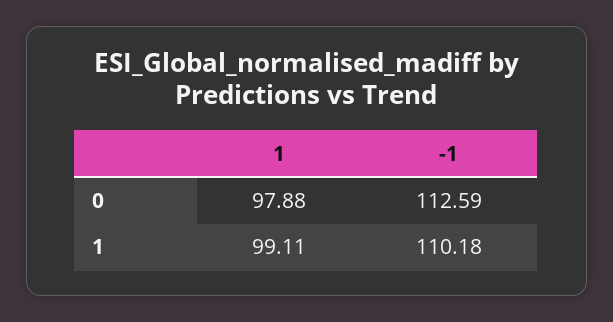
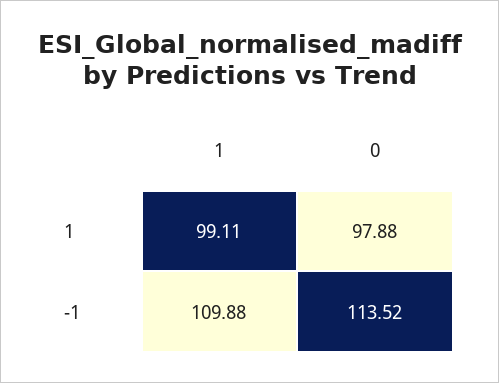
  {
    "1": {
      "0": 97.88,
      "1": 99.11
    },
    "-1": {
-     "0": 112.59,
+     "0": 113.52,
-     "1": 110.18
+     "1": 109.88
    }
  }

